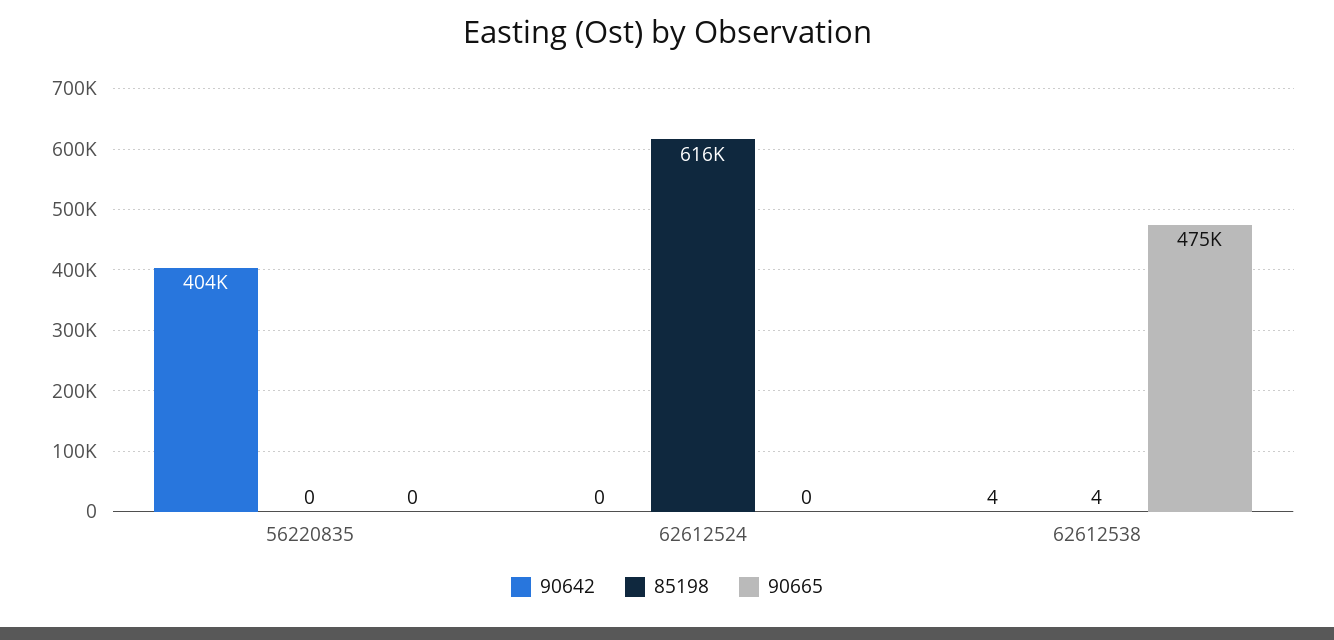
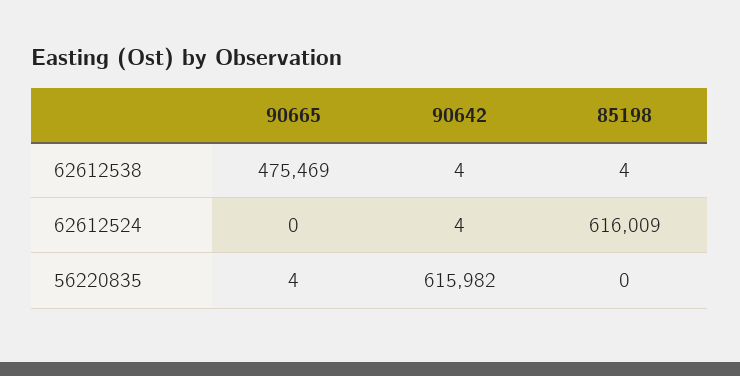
  {
    "90642": {
-     "56220835": 404000,
+     "56220835": 615982,
-     "62612524": 0,
+     "62612524": 4,
      "62612538": 4
    },
    "85198": {
      "56220835": 0,
      "62612524": 616009,
      "62612538": 4
    },
    "90665": {
-     "56220835": 0,
+     "56220835": 4,
      "62612524": 0,
      "62612538": 475469
    }
  }

